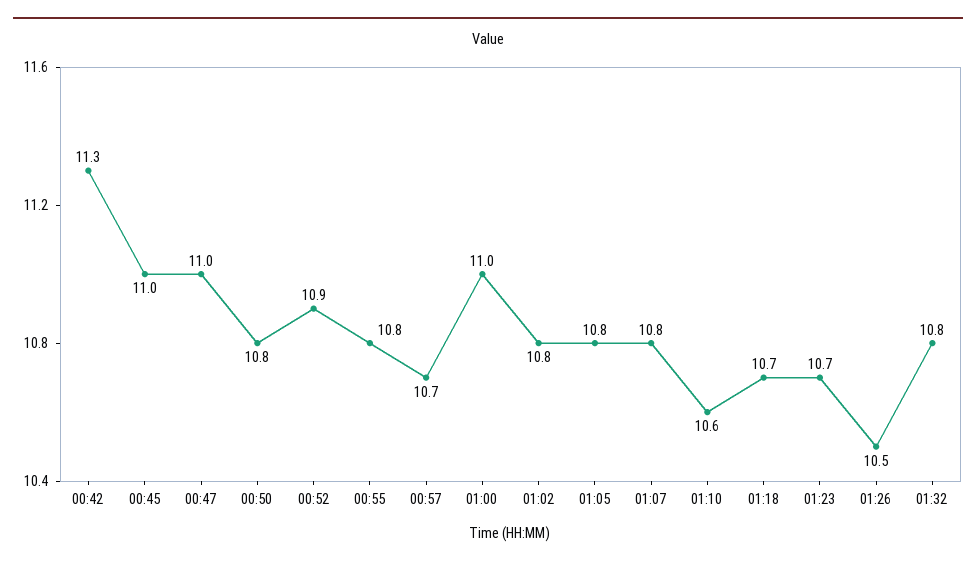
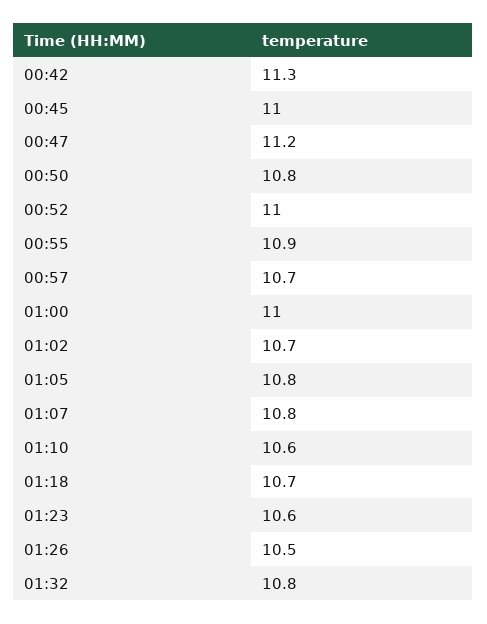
  {
    "00:42": 11.3,
    "00:45": 11,
-   "00:47": 11,
+   "00:47": 11.2,
    "00:50": 10.8,
-   "00:52": 10.9,
+   "00:52": 11,
-   "00:55": 10.8,
+   "00:55": 10.9,
    "00:57": 10.7,
    "01:00": 11,
-   "01:02": 10.8,
+   "01:02": 10.7,
    "01:05": 10.8,
    "01:07": 10.8,
    "01:10": 10.6,
    "01:18": 10.7,
-   "01:23": 10.7,
+   "01:23": 10.6,
    "01:26": 10.5,
    "01:32": 10.8
  }

